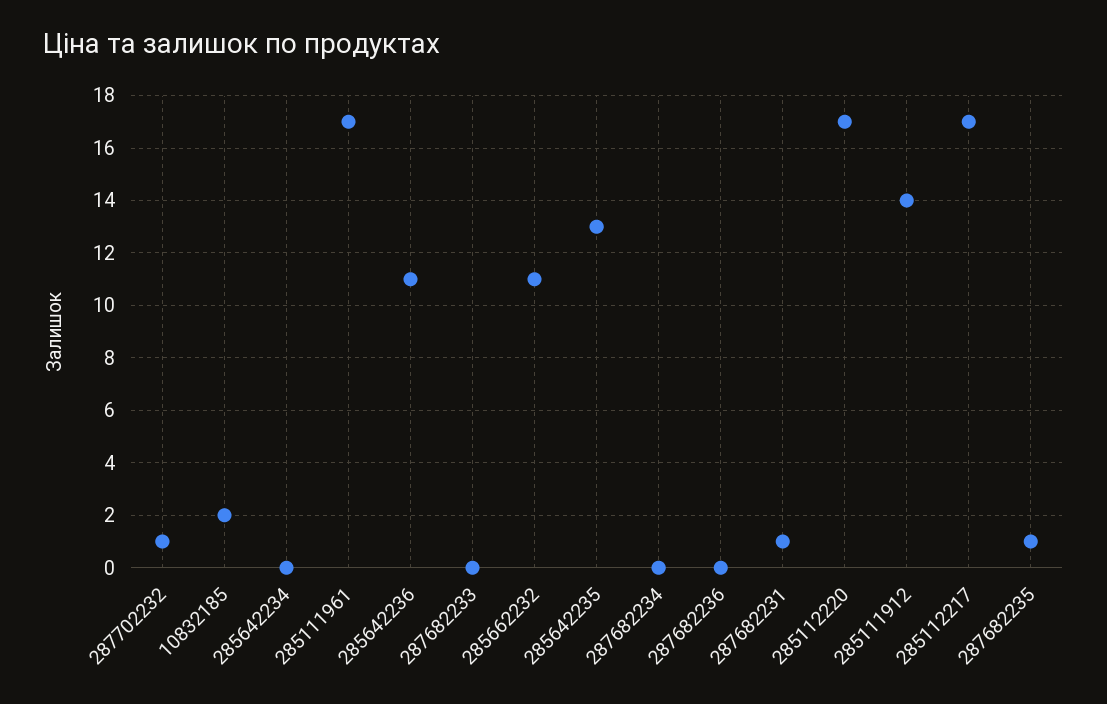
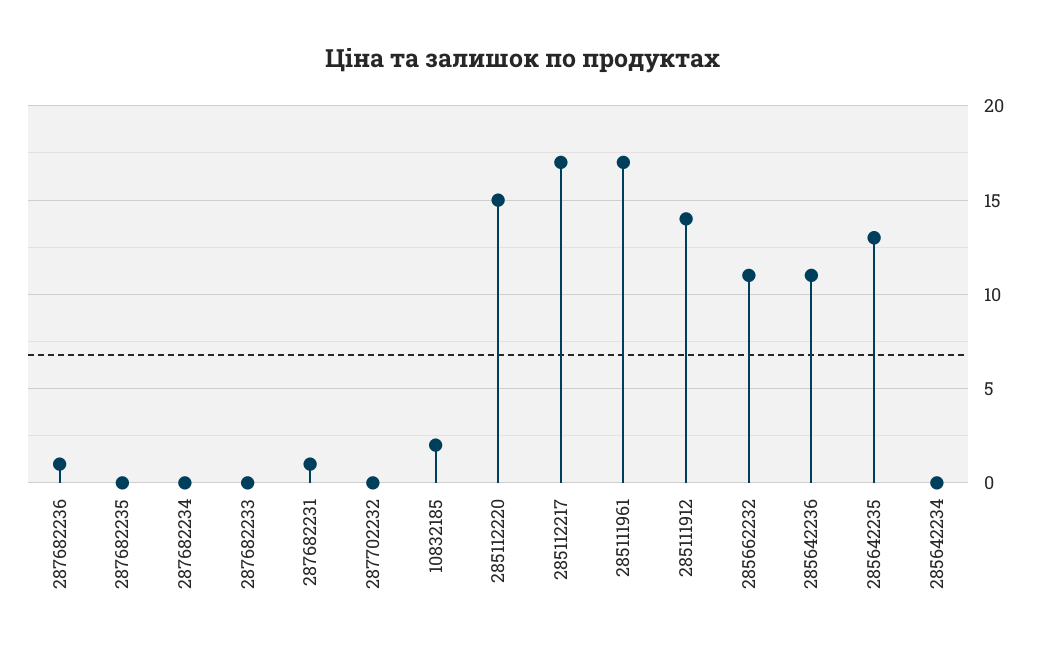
  {
-   "287702232": 1,
+   "287702232": 0,
    "10832185": 2,
    "285642234": 0,
    "285111961": 17,
    "285642236": 11,
    "287682233": 0,
    "285662232": 11,
    "285642235": 13,
    "287682234": 0,
-   "287682236": 0,
+   "287682236": 1,
    "287682231": 1,
-   "285112220": 17,
+   "285112220": 15,
    "285111912": 14,
    "285112217": 17,
-   "287682235": 1
+   "287682235": 0
  }

